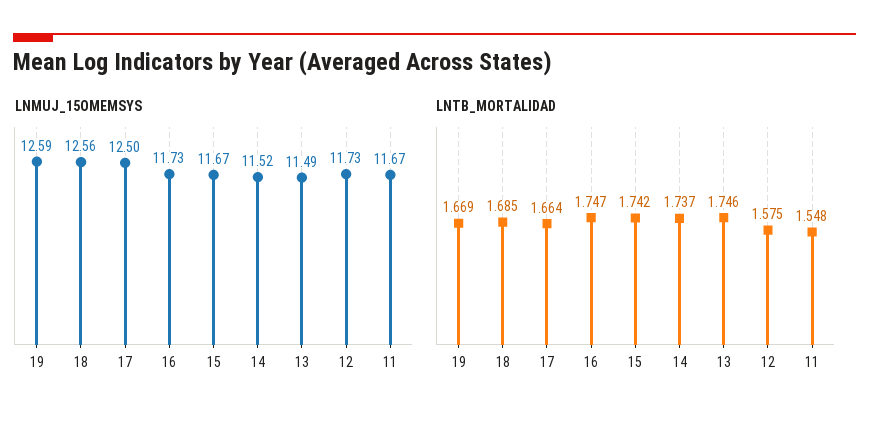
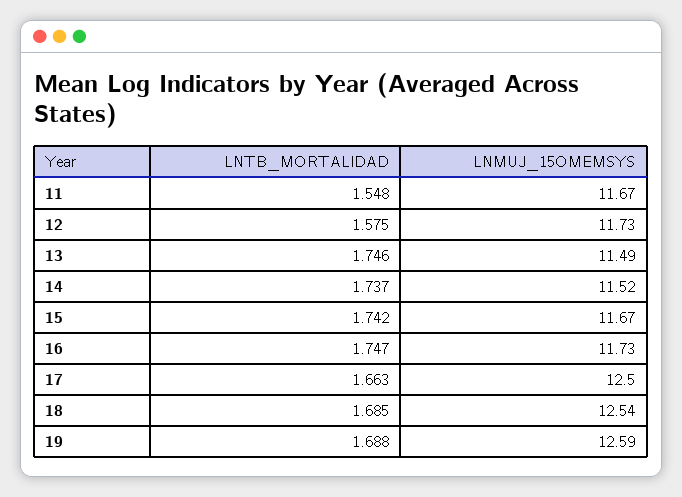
  {
    "LNMUJ_15OMEMSYS": {
      "19": 12.59,
-     "18": 12.56,
+     "18": 12.54,
      "17": 12.5,
      "16": 11.73,
      "15": 11.67,
      "14": 11.52,
      "13": 11.49,
      "12": 11.73,
      "11": 11.67
    },
    "LNTB_MORTALIDAD": {
-     "19": 1.669,
+     "19": 1.688,
      "18": 1.685,
-     "17": 1.664,
+     "17": 1.663,
      "16": 1.747,
      "15": 1.742,
      "14": 1.737,
      "13": 1.746,
      "12": 1.575,
      "11": 1.548
    }
  }

